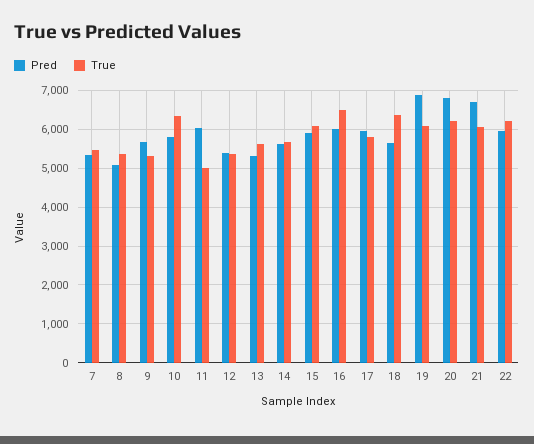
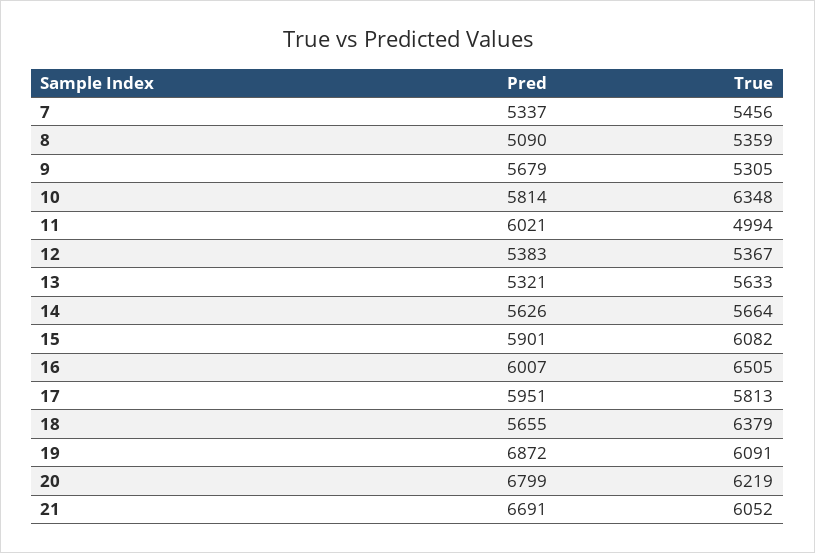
  {
    "Pred": {
      "7": 5337,
      "8": 5090,
      "9": 5679,
      "10": 5814,
      "11": 6021,
      "12": 5383,
      "13": 5321,
      "14": 5626,
      "15": 5901,
      "16": 6007,
      "17": 5951,
      "18": 5655,
      "19": 6872,
      "20": 6799,
-     "21": 6691,
+     "21": 6691
-     "22": 6000
    },
    "True": {
      "7": 5456,
      "8": 5359,
      "9": 5305,
      "10": 6348,
      "11": 4994,
      "12": 5367,
      "13": 5633,
      "14": 5664,
      "15": 6082,
      "16": 6505,
      "17": 5813,
      "18": 6379,
      "19": 6091,
      "20": 6219,
-     "21": 6052,
+     "21": 6052
-     "22": 6200
    }
  }

